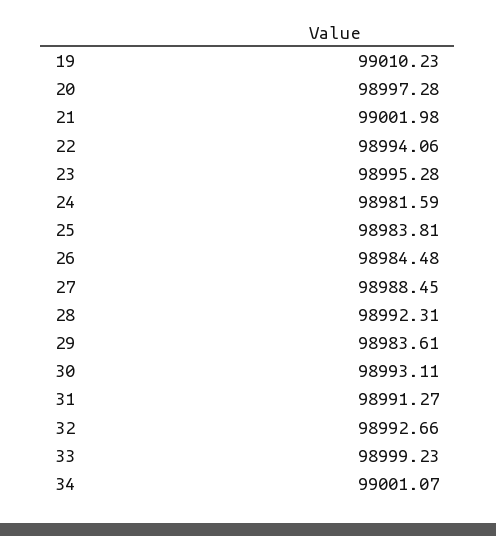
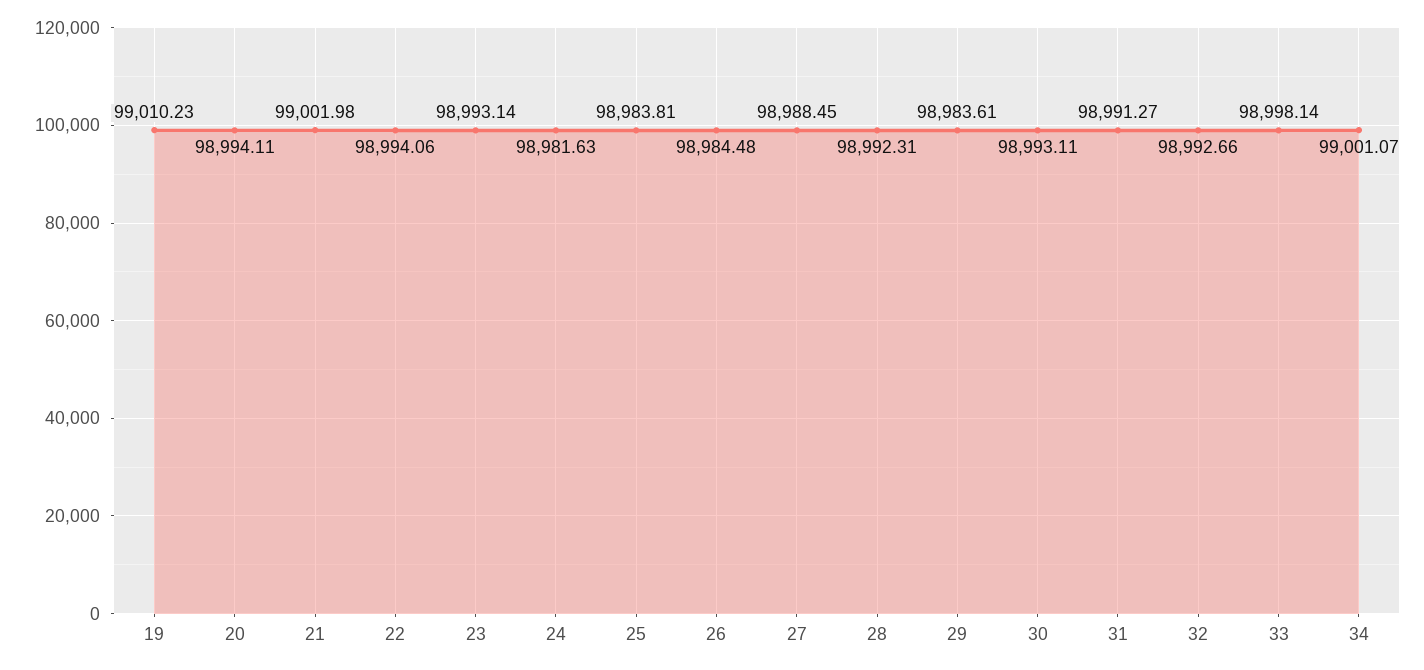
  {
    "19": 99010.23,
-   "20": 98997.28,
+   "20": 98994.11,
    "21": 99001.98,
    "22": 98994.06,
-   "23": 98995.28,
+   "23": 98993.14,
-   "24": 98981.59,
+   "24": 98981.63,
    "25": 98983.81,
    "26": 98984.48,
    "27": 98988.45,
    "28": 98992.31,
    "29": 98983.61,
    "30": 98993.11,
    "31": 98991.27,
    "32": 98992.66,
-   "33": 98999.23,
+   "33": 98998.14,
    "34": 99001.07
  }

